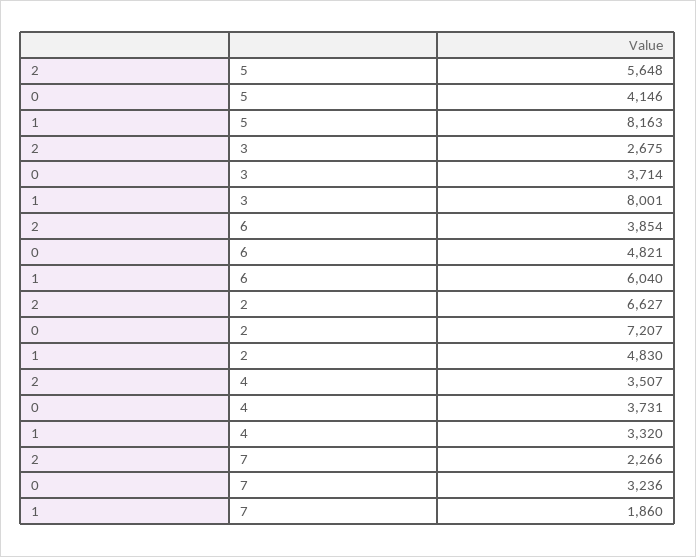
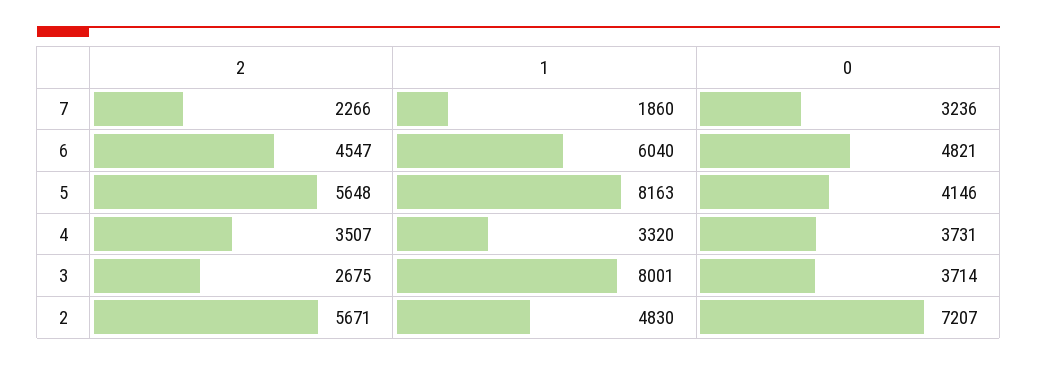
  {
    "2": {
      "5": 5648,
      "3": 2675,
-     "6": 3854,
+     "6": 4547,
-     "2": 6627,
+     "2": 5671,
      "4": 3507,
      "7": 2266
    },
    "0": {
      "5": 4146,
      "3": 3714,
      "6": 4821,
      "2": 7207,
      "4": 3731,
      "7": 3236
    },
    "1": {
      "5": 8163,
      "3": 8001,
      "6": 6040,
      "2": 4830,
      "4": 3320,
      "7": 1860
    }
  }

